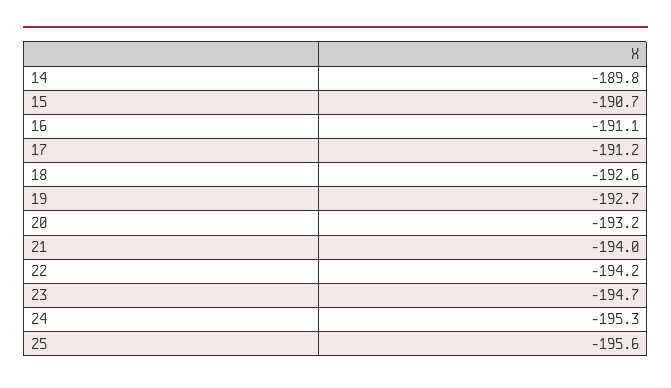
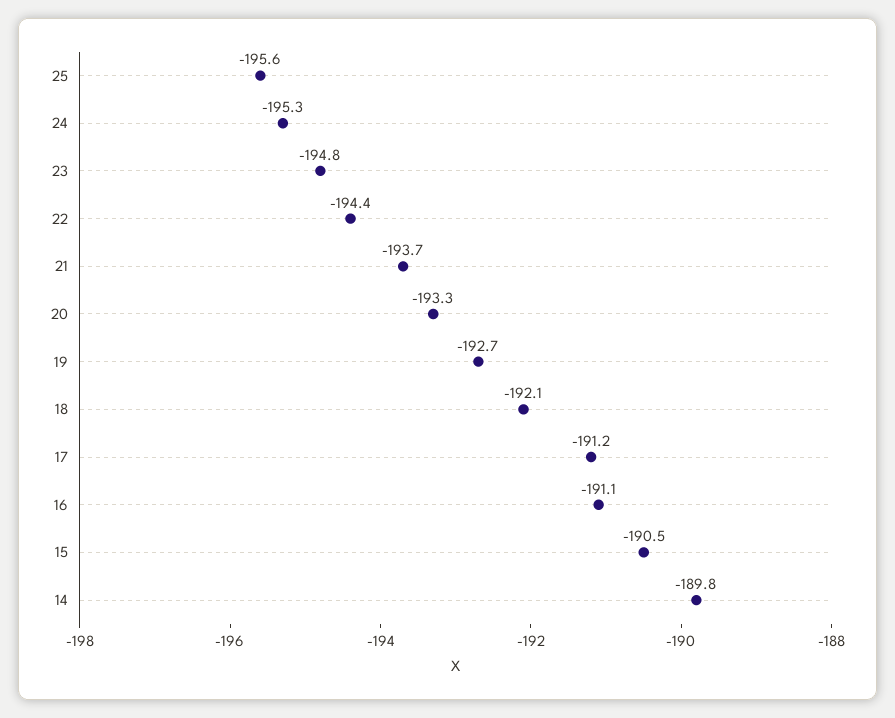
  {
    "14": -189.8,
-   "15": -190.7,
+   "15": -190.5,
    "16": -191.1,
    "17": -191.2,
-   "18": -192.6,
+   "18": -192.1,
    "19": -192.7,
-   "20": -193.2,
+   "20": -193.3,
-   "21": -194,
+   "21": -193.7,
-   "22": -194.2,
+   "22": -194.4,
-   "23": -194.7,
+   "23": -194.8,
    "24": -195.3,
    "25": -195.6
  }

